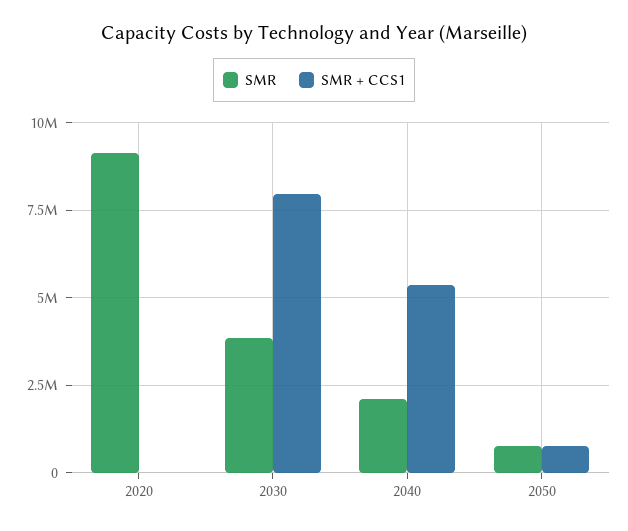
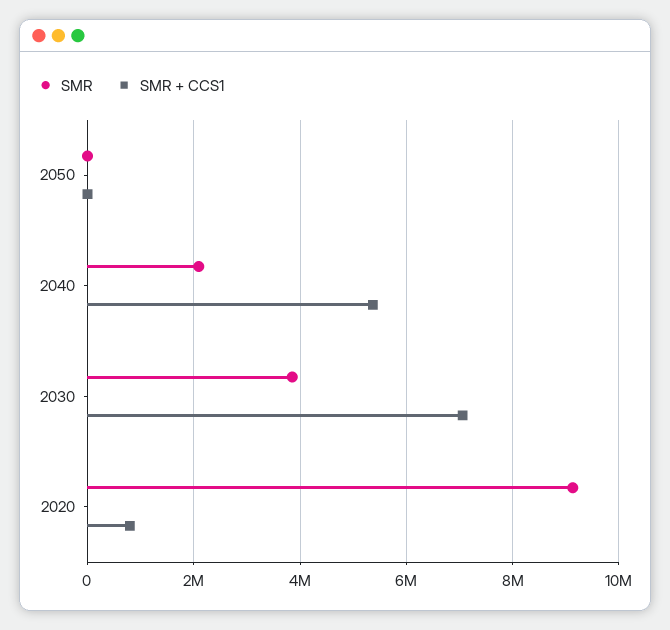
  {
    "SMR": {
      "2020": 9200000,
      "2030": 3800000,
      "2040": 2000000,
-     "2050": 750000
+     "2050": 0
    },
    "SMR + CCS1": {
-     "2020": 0,
+     "2020": 800000,
-     "2030": 8000000,
+     "2030": 7000000,
      "2040": 5400000,
-     "2050": 750000
+     "2050": 0
    }
  }

